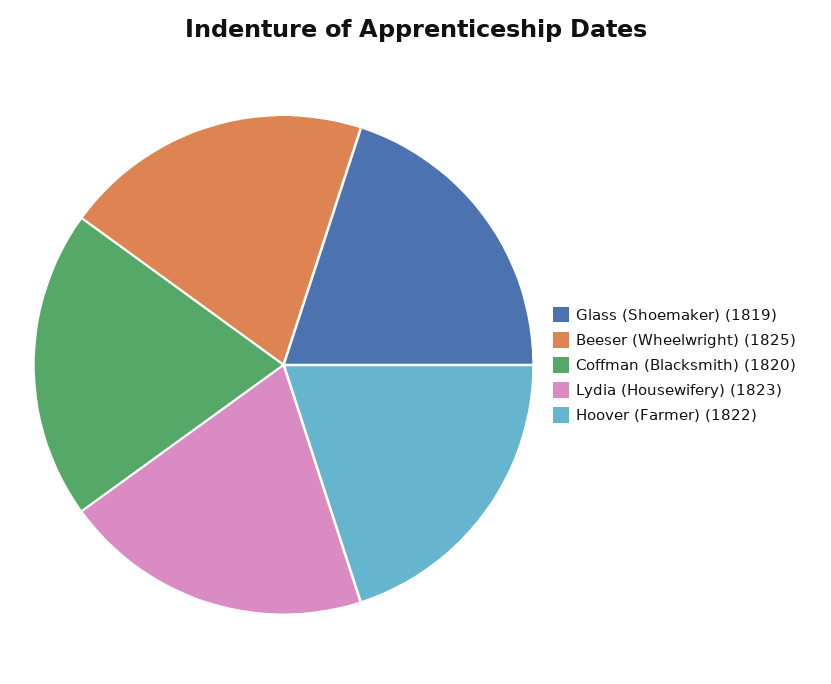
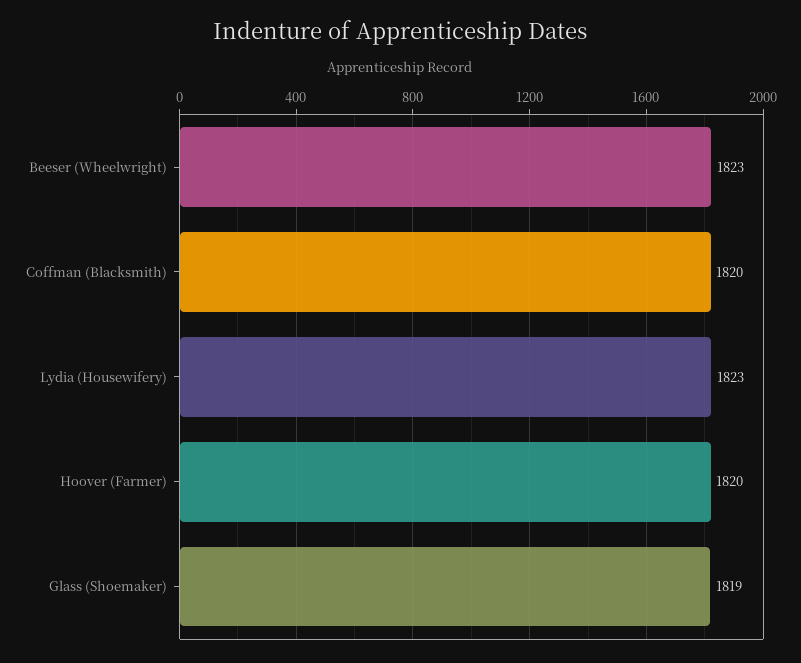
  {
    "Glass (Shoemaker)": 1819,
-   "Beeser (Wheelwright)": 1825,
+   "Beeser (Wheelwright)": 1823,
    "Coffman (Blacksmith)": 1820,
    "Lydia (Housewifery)": 1823,
-   "Hoover (Farmer)": 1822
+   "Hoover (Farmer)": 1820
  }

